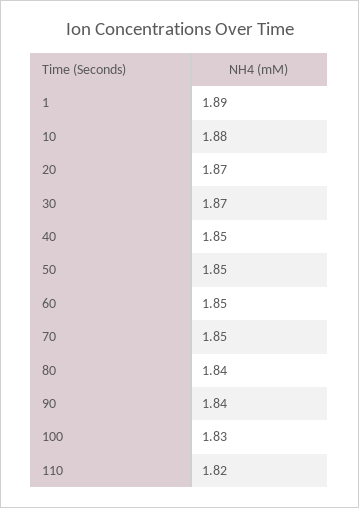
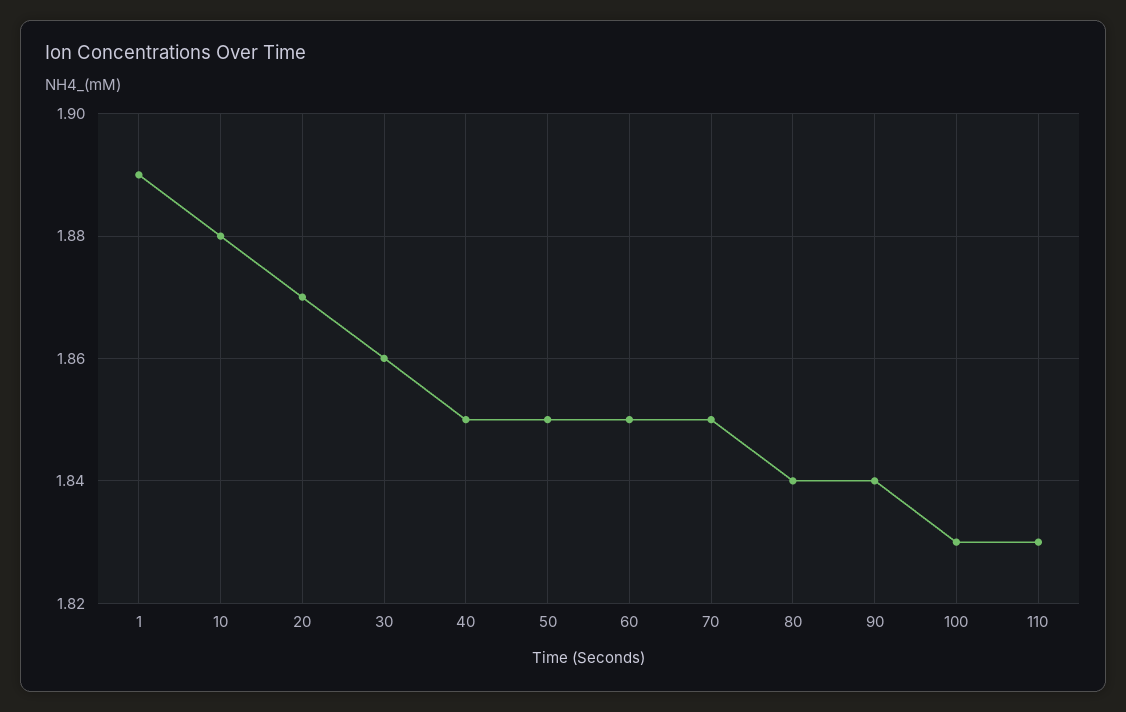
  {
    "1": 1.89,
    "10": 1.88,
    "20": 1.87,
-   "30": 1.87,
+   "30": 1.86,
    "40": 1.85,
    "50": 1.85,
    "60": 1.85,
    "70": 1.85,
    "80": 1.84,
    "90": 1.84,
    "100": 1.83,
-   "110": 1.82
+   "110": 1.83
  }

